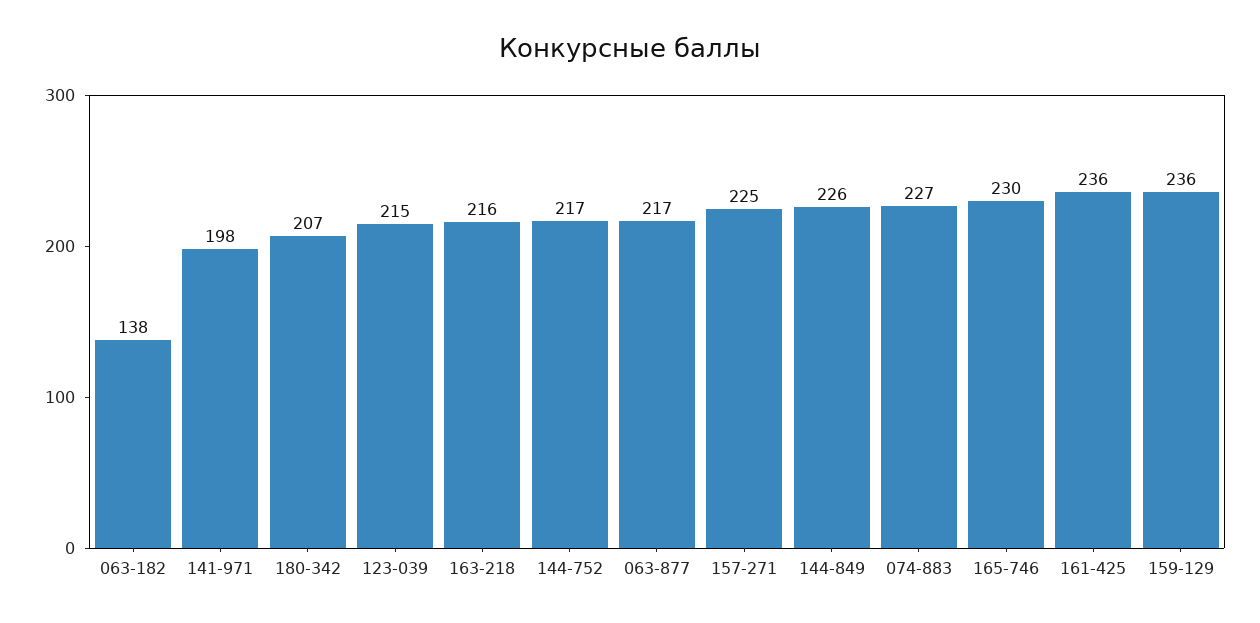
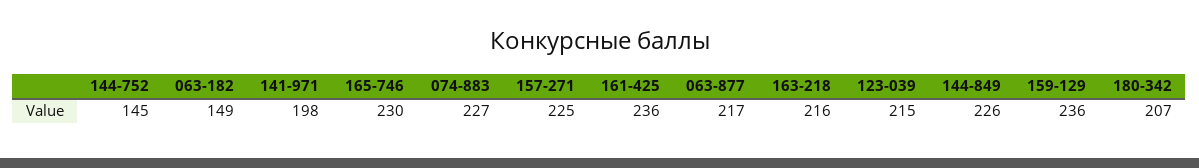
  {
-   "063-182": 138,
+   "063-182": 149,
    "141-971": 198,
    "180-342": 207,
    "123-039": 215,
    "163-218": 216,
-   "144-752": 217,
+   "144-752": 145,
    "063-877": 217,
    "157-271": 225,
    "144-849": 226,
    "074-883": 227,
    "165-746": 230,
    "161-425": 236,
    "159-129": 236
  }

